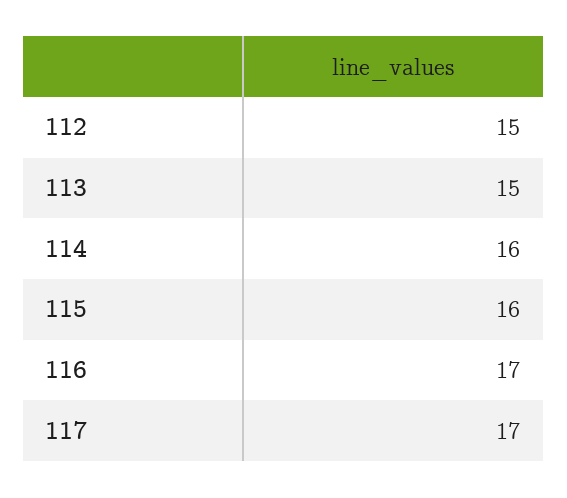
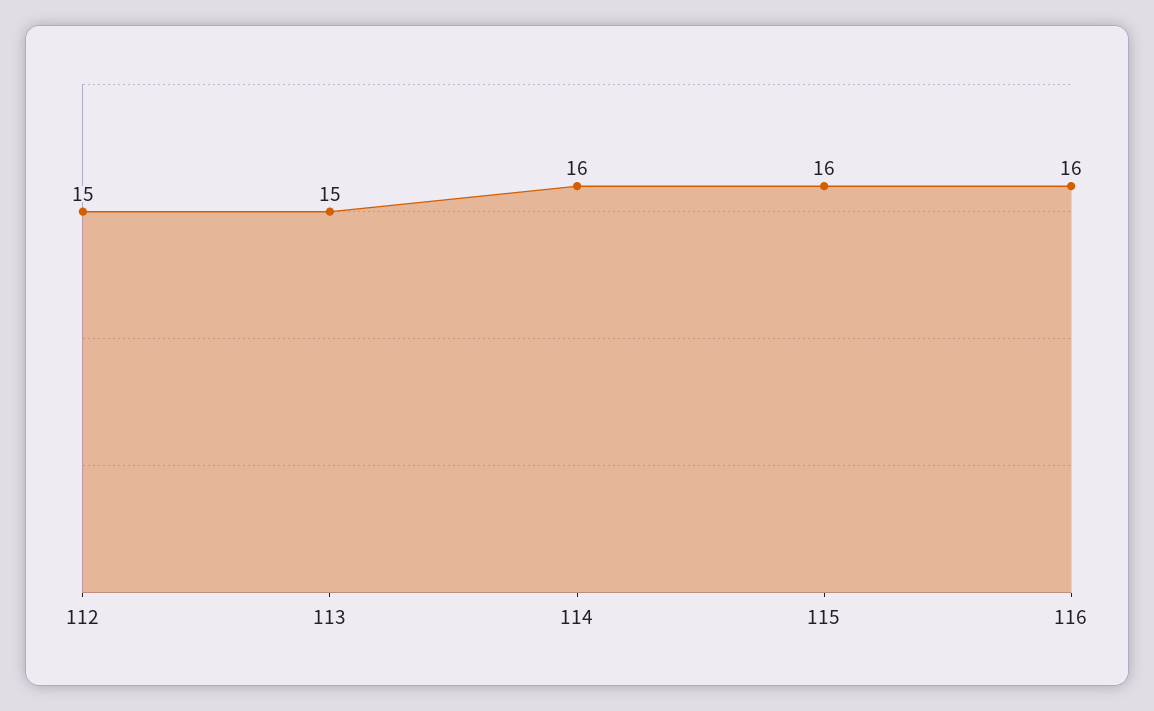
  {
    "112": 15,
    "113": 15,
    "114": 16,
    "115": 16,
-   "116": 17,
+   "116": 16
-   "117": 17
  }

